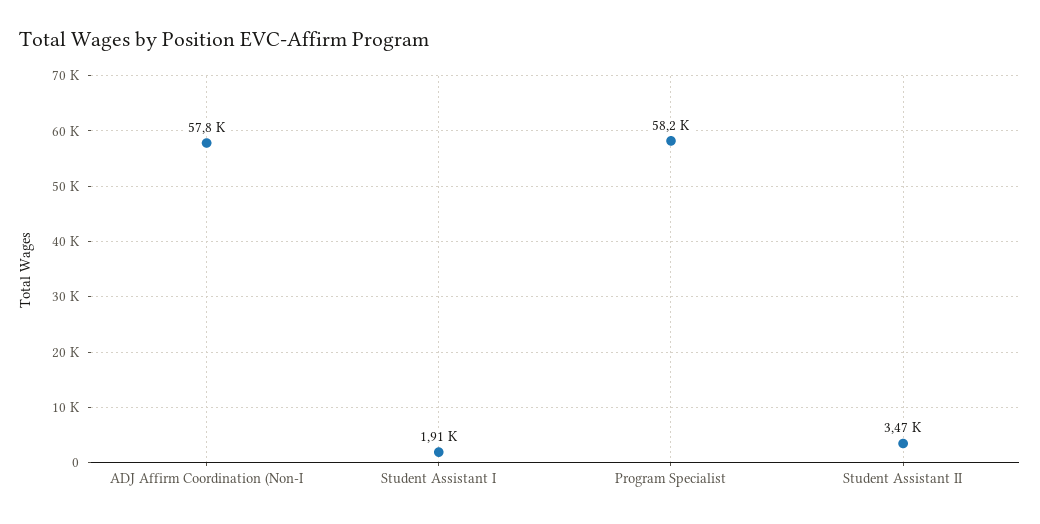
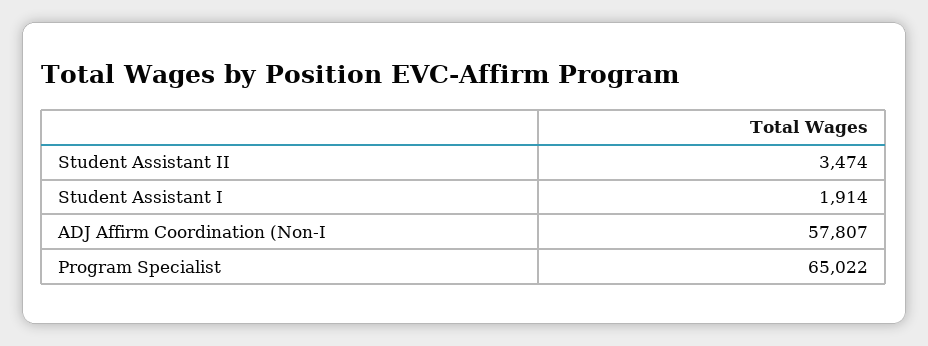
  {
    "ADJ Affirm Coordination (Non-I": 57807,
    "Student Assistant I": 1914,
-   "Program Specialist": 58200,
+   "Program Specialist": 65022,
    "Student Assistant II": 3474
  }

